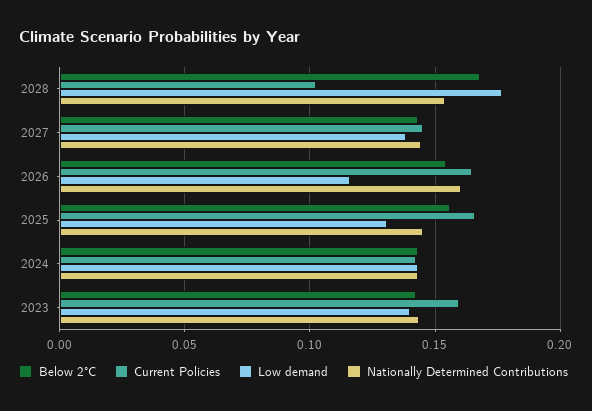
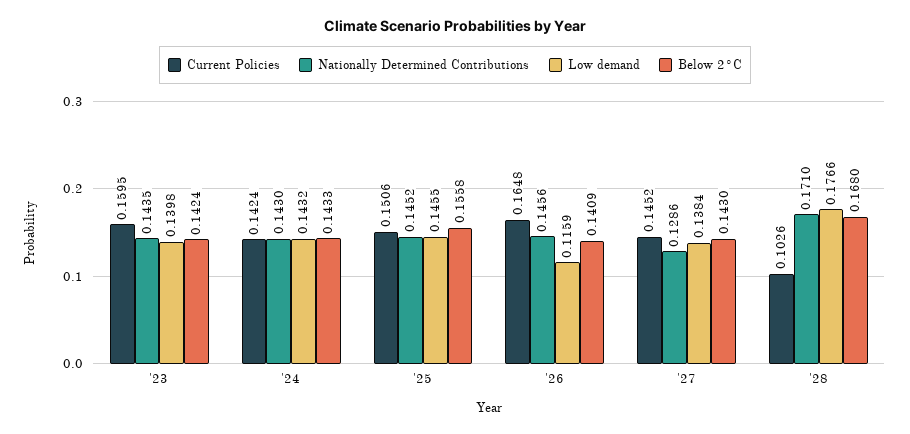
  {
    "Below 2°C": {
      "2028": 0.168,
      "2027": 0.143,
-     "2026": 0.155,
+     "2026": 0.1409,
      "2025": 0.1558,
      "2024": 0.1433,
      "2023": 0.1424
    },
    "Current Policies": {
      "2028": 0.1026,
      "2027": 0.1452,
      "2026": 0.1648,
-     "2025": 0.165,
+     "2025": 0.1506,
      "2024": 0.1424,
      "2023": 0.1595
    },
    "Low demand": {
      "2028": 0.1766,
      "2027": 0.1384,
      "2026": 0.1159,
-     "2025": 0.13,
+     "2025": 0.1455,
      "2024": 0.1432,
      "2023": 0.1398
    },
    "Nationally Determined Contributions": {
-     "2028": 0.155,
+     "2028": 0.171,
-     "2027": 0.145,
+     "2027": 0.1286,
-     "2026": 0.16,
+     "2026": 0.1456,
      "2025": 0.1452,
      "2024": 0.143,
      "2023": 0.1435
    }
  }

